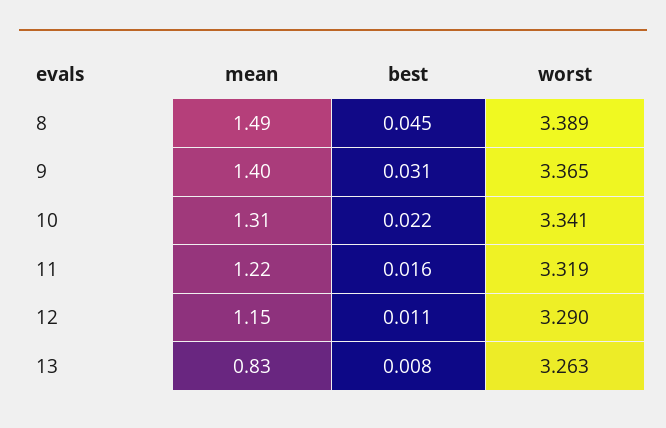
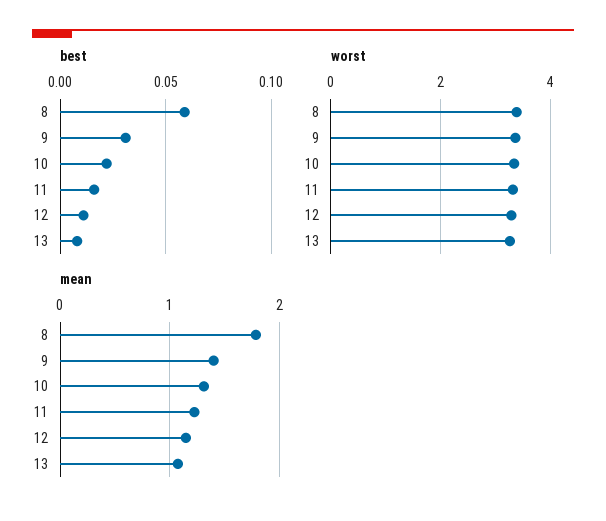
  {
    "mean": {
-     "8": 1.49,
+     "8": 1.8,
      "9": 1.4,
      "10": 1.31,
      "11": 1.22,
      "12": 1.15,
-     "13": 0.83
+     "13": 1.1
    },
    "best": {
-     "8": 0.045,
+     "8": 0.06,
      "9": 0.031,
      "10": 0.022,
      "11": 0.016,
      "12": 0.011,
      "13": 0.008
    },
    "worst": {
      "8": 3.389,
      "9": 3.365,
      "10": 3.341,
      "11": 3.319,
      "12": 3.29,
      "13": 3.263
    }
  }

